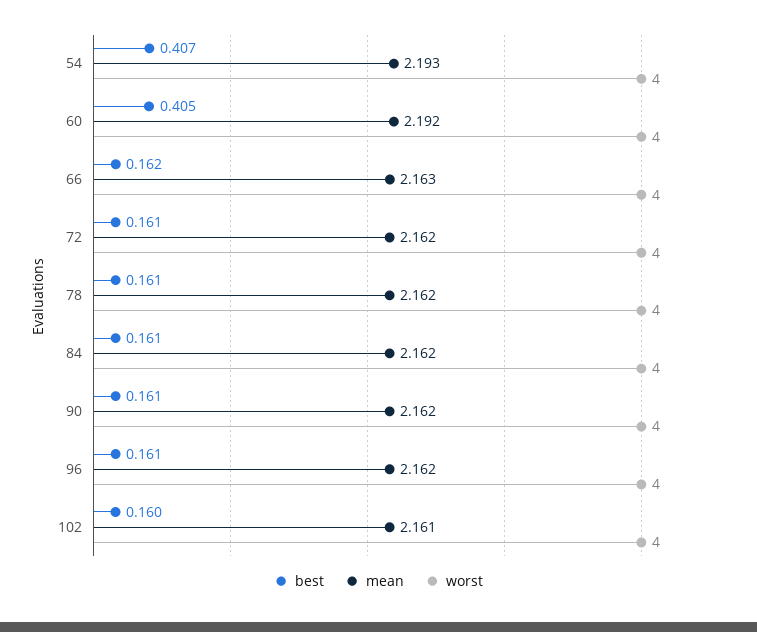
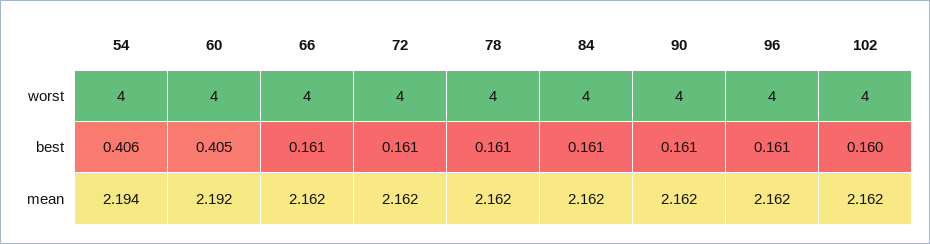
  {
    "best": {
-     "54": 0.407,
+     "54": 0.406,
      "60": 0.405,
-     "66": 0.162,
+     "66": 0.161,
      "72": 0.161,
      "78": 0.161,
      "84": 0.161,
      "90": 0.161,
      "96": 0.161,
      "102": 0.16
    },
    "mean": {
-     "54": 2.193,
+     "54": 2.194,
      "60": 2.192,
-     "66": 2.163,
+     "66": 2.162,
      "72": 2.162,
      "78": 2.162,
      "84": 2.162,
      "90": 2.162,
      "96": 2.162,
-     "102": 2.161
+     "102": 2.162
    },
    "worst": {
      "54": 4,
      "60": 4,
      "66": 4,
      "72": 4,
      "78": 4,
      "84": 4,
      "90": 4,
      "96": 4,
      "102": 4
    }
  }

